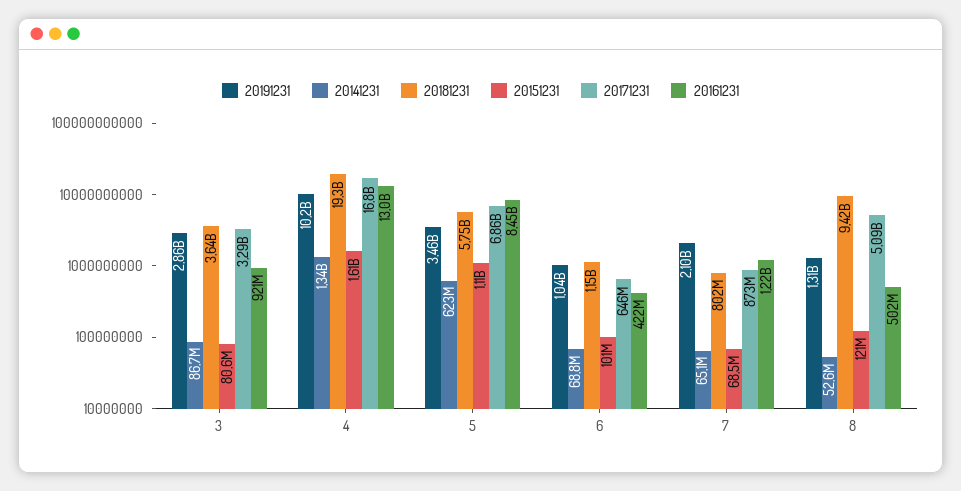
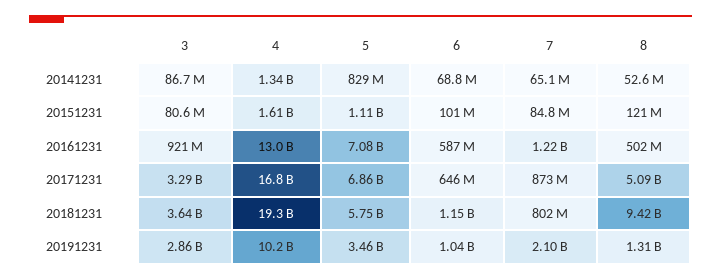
  {
    "20191231": {
      "3": 2860000000,
      "4": 10200000000,
      "5": 3460000000,
      "6": 1040000000,
      "7": 2100000000,
      "8": 1310000000
    },
    "20141231": {
      "3": 86700000,
      "4": 1340000000,
-     "5": 623000000,
+     "5": 829000000,
      "6": 68800000,
      "7": 65100000,
      "8": 52600000
    },
    "20181231": {
      "3": 3640000000,
      "4": 19300000000,
      "5": 5750000000,
      "6": 1150000000,
      "7": 802000000,
      "8": 9420000000
    },
    "20151231": {
      "3": 80600000,
      "4": 1610000000,
      "5": 1110000000,
      "6": 101000000,
-     "7": 68500000,
+     "7": 84800000,
      "8": 121000000
    },
    "20171231": {
      "3": 3290000000,
      "4": 16800000000,
      "5": 6860000000,
      "6": 646000000,
      "7": 873000000,
      "8": 5090000000
    },
    "20161231": {
      "3": 921000000,
      "4": 13000000000,
-     "5": 8450000000,
+     "5": 7080000000,
-     "6": 422000000,
+     "6": 587000000,
      "7": 1220000000,
      "8": 502000000
    }
  }

